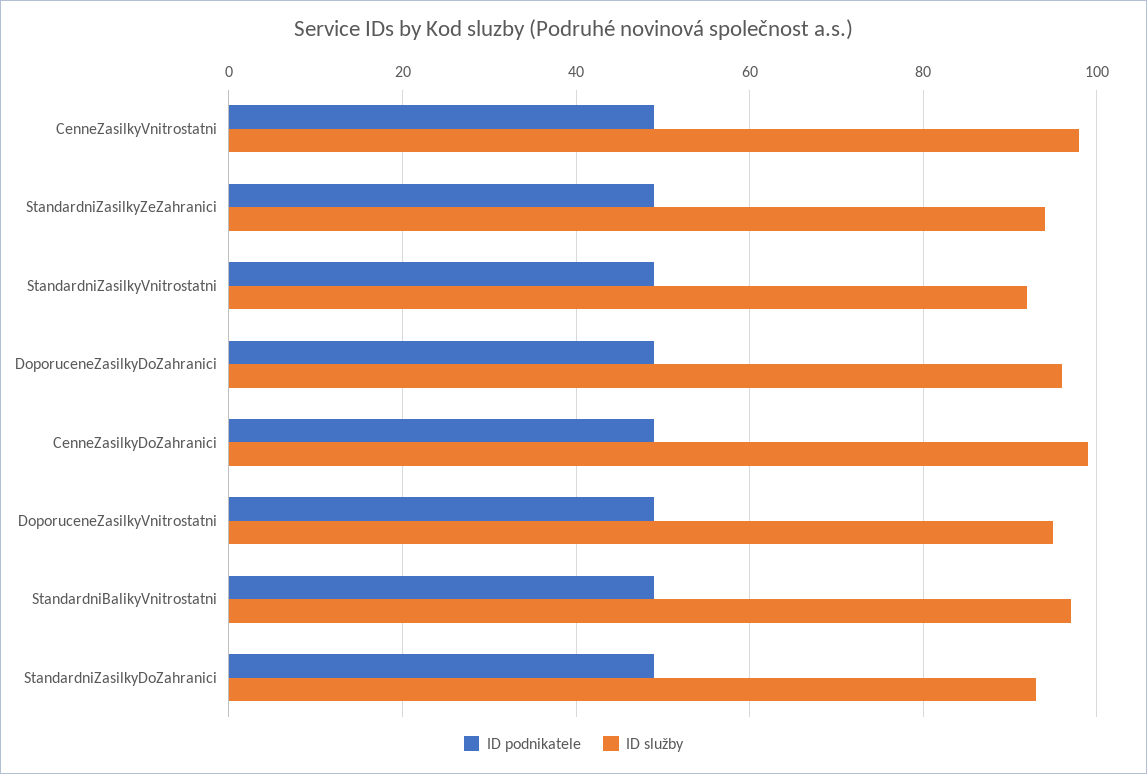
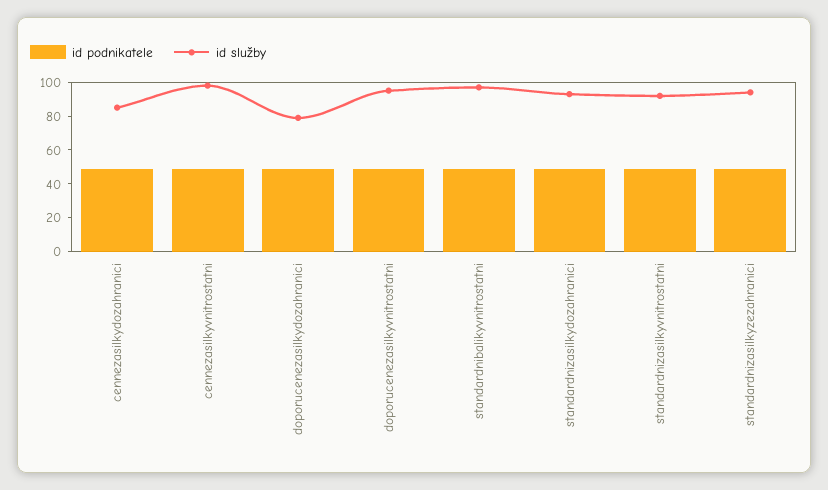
  {
    "ID podnikatele": {
      "CenneZasilkyVnitrostatni": 50,
      "StandardniZasilkyZeZahranici": 50,
      "StandardniZasilkyVnitrostatni": 50,
      "DoporuceneZasilkyDoZahranici": 50,
      "CenneZasilkyDoZahranici": 50,
      "DoporuceneZasilkyVnitrostatni": 50,
      "StandardniBalikyVnitrostatni": 50,
      "StandardniZasilkyDoZahranici": 50
    },
    "ID služby": {
      "CenneZasilkyVnitrostatni": 100,
      "StandardniZasilkyZeZahranici": 95,
      "StandardniZasilkyVnitrostatni": 90,
-     "DoporuceneZasilkyDoZahranici": 95,
+     "DoporuceneZasilkyDoZahranici": 80,
-     "CenneZasilkyDoZahranici": 100,
+     "CenneZasilkyDoZahranici": 85,
      "DoporuceneZasilkyVnitrostatni": 95,
      "StandardniBalikyVnitrostatni": 95,
      "StandardniZasilkyDoZahranici": 95
    }
  }

